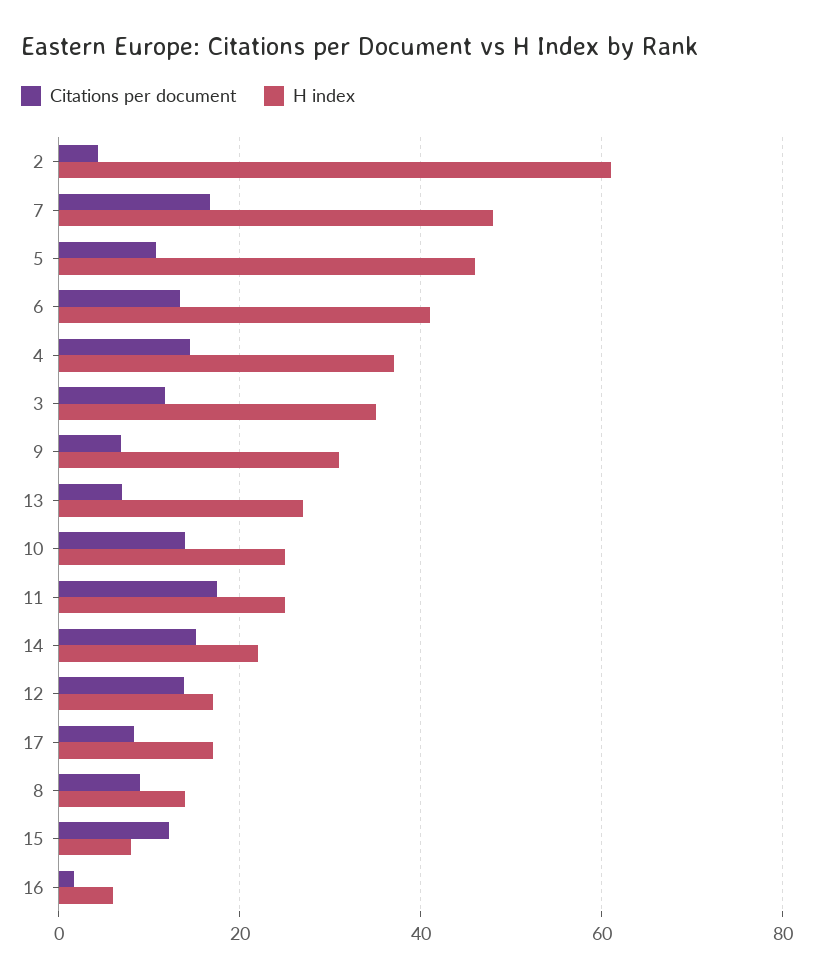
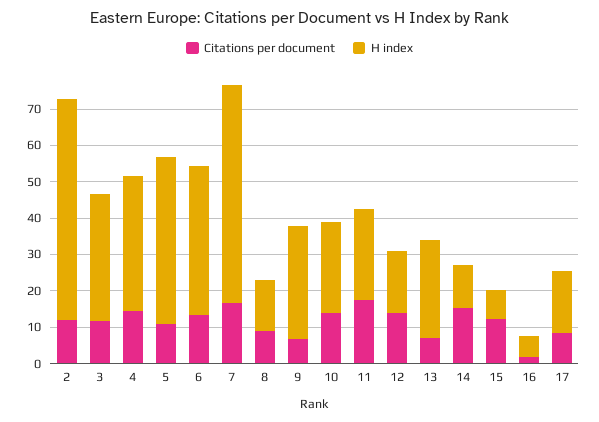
  {
    "Citations per document": {
-     "2": 4,
+     "2": 12.5,
      "7": 16,
      "5": 10,
      "6": 14,
      "4": 14,
      "3": 12,
      "9": 6,
      "13": 8,
      "10": 14,
      "11": 18,
      "14": 16,
      "12": 14,
      "17": 8,
      "8": 8,
      "15": 12,
      "16": 2
    },
    "H index": {
      "2": 62,
-     "7": 48,
+     "7": 60,
      "5": 46,
      "6": 42,
      "4": 38,
      "3": 36,
      "9": 32,
      "13": 28,
      "10": 26,
      "11": 26,
-     "14": 22,
+     "14": 12.5,
      "12": 18,
      "17": 18,
      "8": 14,
      "15": 8,
      "16": 6
    }
  }

